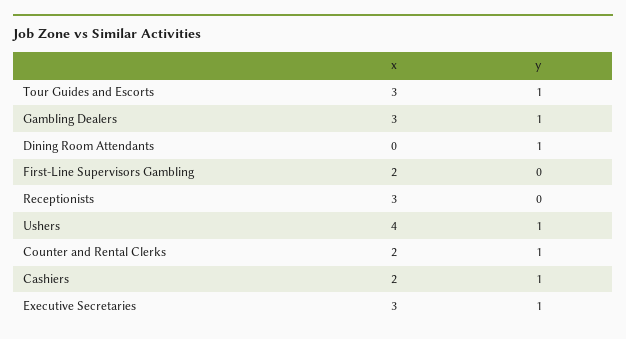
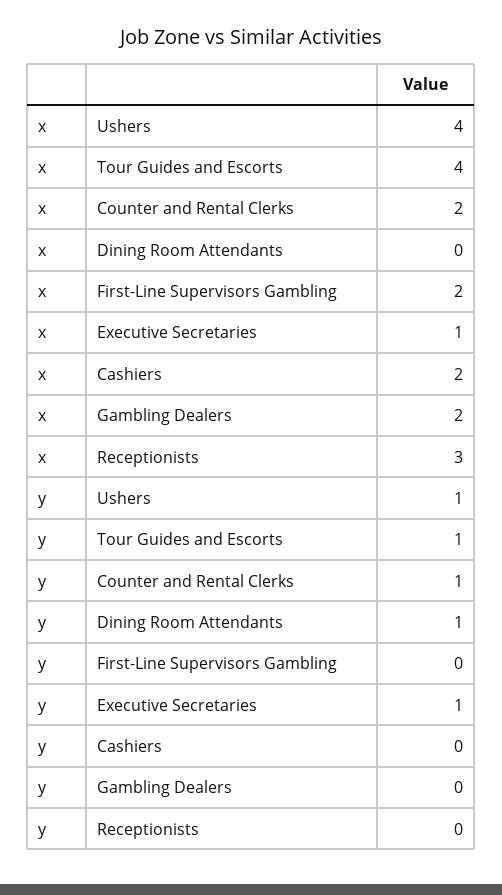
  {
    "x": {
-     "Tour Guides and Escorts": 3,
+     "Tour Guides and Escorts": 4,
-     "Gambling Dealers": 3,
+     "Gambling Dealers": 2,
      "Dining Room Attendants": 0,
      "First-Line Supervisors Gambling": 2,
      "Receptionists": 3,
      "Ushers": 4,
      "Counter and Rental Clerks": 2,
      "Cashiers": 2,
-     "Executive Secretaries": 3
+     "Executive Secretaries": 1
    },
    "y": {
      "Tour Guides and Escorts": 1,
-     "Gambling Dealers": 1,
+     "Gambling Dealers": 0,
      "Dining Room Attendants": 1,
      "First-Line Supervisors Gambling": 0,
      "Receptionists": 0,
      "Ushers": 1,
      "Counter and Rental Clerks": 1,
-     "Cashiers": 1,
+     "Cashiers": 0,
      "Executive Secretaries": 1
    }
  }

